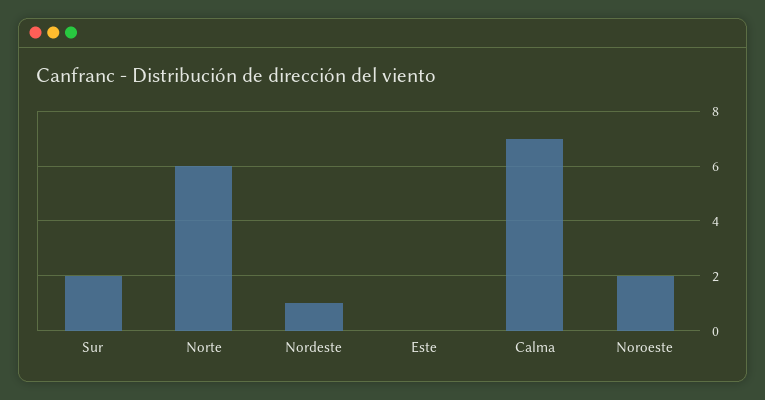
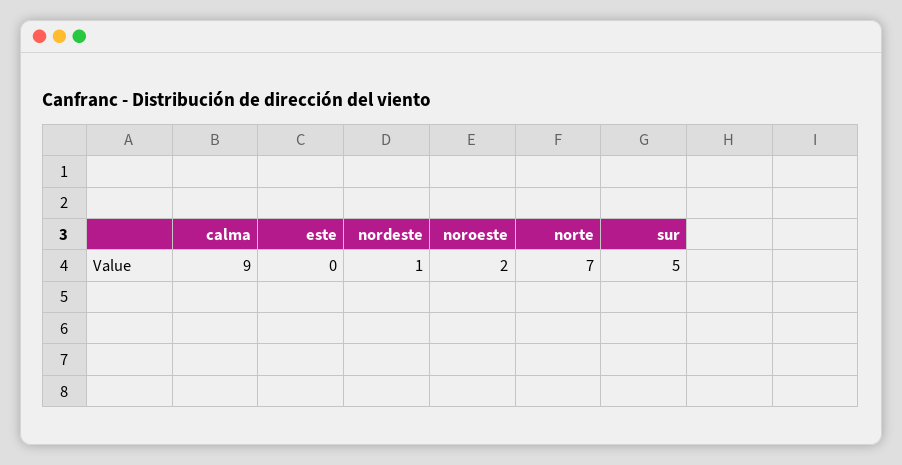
  {
-   "Sur": 2,
+   "Sur": 5,
-   "Norte": 6,
+   "Norte": 7,
    "Nordeste": 1,
    "Este": 0,
-   "Calma": 7,
+   "Calma": 9,
    "Noroeste": 2
  }

